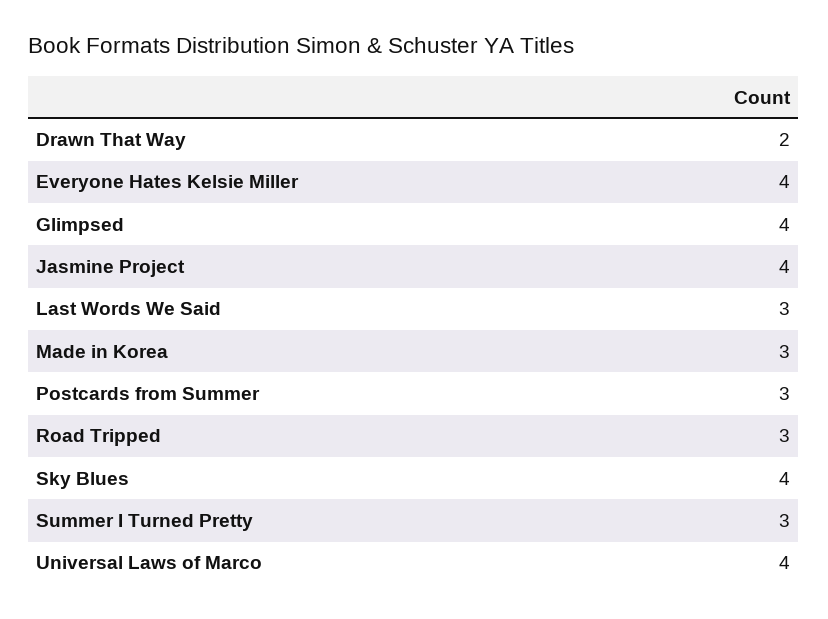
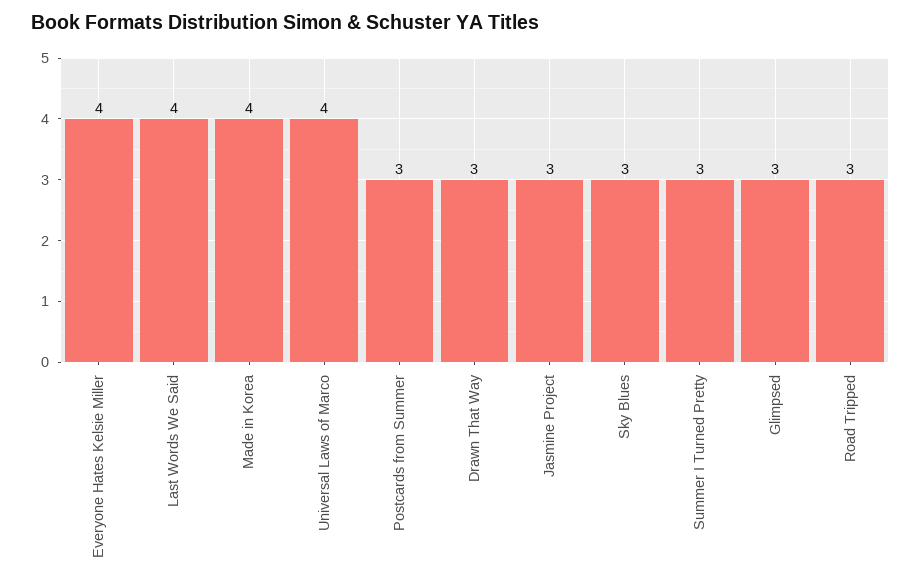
  {
-   "Drawn That Way": 2,
+   "Drawn That Way": 3,
    "Everyone Hates Kelsie Miller": 4,
-   "Glimpsed": 4,
+   "Glimpsed": 3,
-   "Jasmine Project": 4,
+   "Jasmine Project": 3,
-   "Last Words We Said": 3,
+   "Last Words We Said": 4,
-   "Made in Korea": 3,
+   "Made in Korea": 4,
    "Postcards from Summer": 3,
    "Road Tripped": 3,
-   "Sky Blues": 4,
+   "Sky Blues": 3,
    "Summer I Turned Pretty": 3,
    "Universal Laws of Marco": 4
  }

